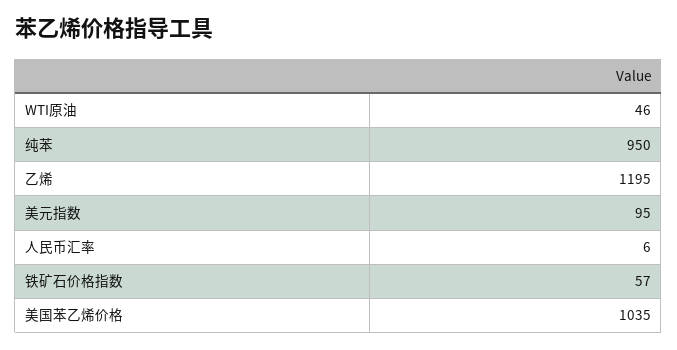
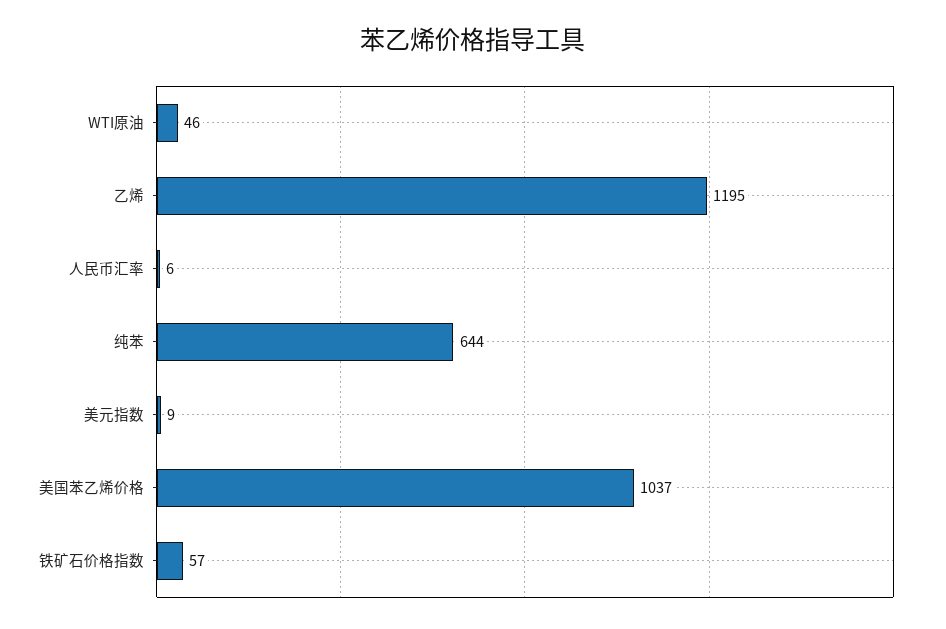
  {
    "WTI原油": 46,
-   "纯苯": 950,
+   "纯苯": 644,
    "乙烯": 1195,
-   "美元指数": 95,
+   "美元指数": 9,
    "人民币汇率": 6,
    "铁矿石价格指数": 57,
-   "美国苯乙烯价格": 1035
+   "美国苯乙烯价格": 1037
  }

